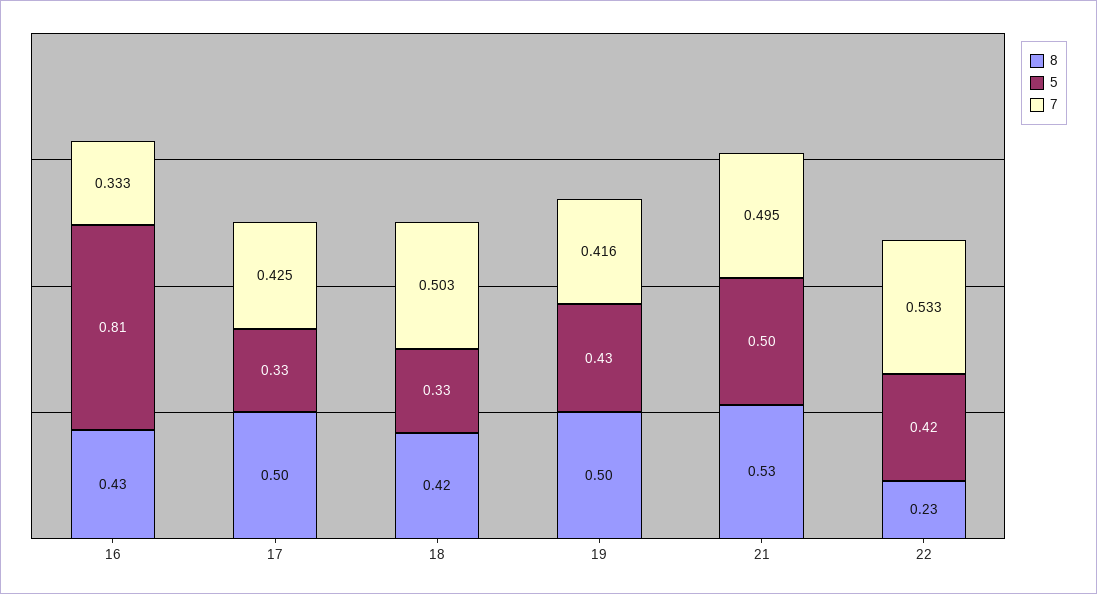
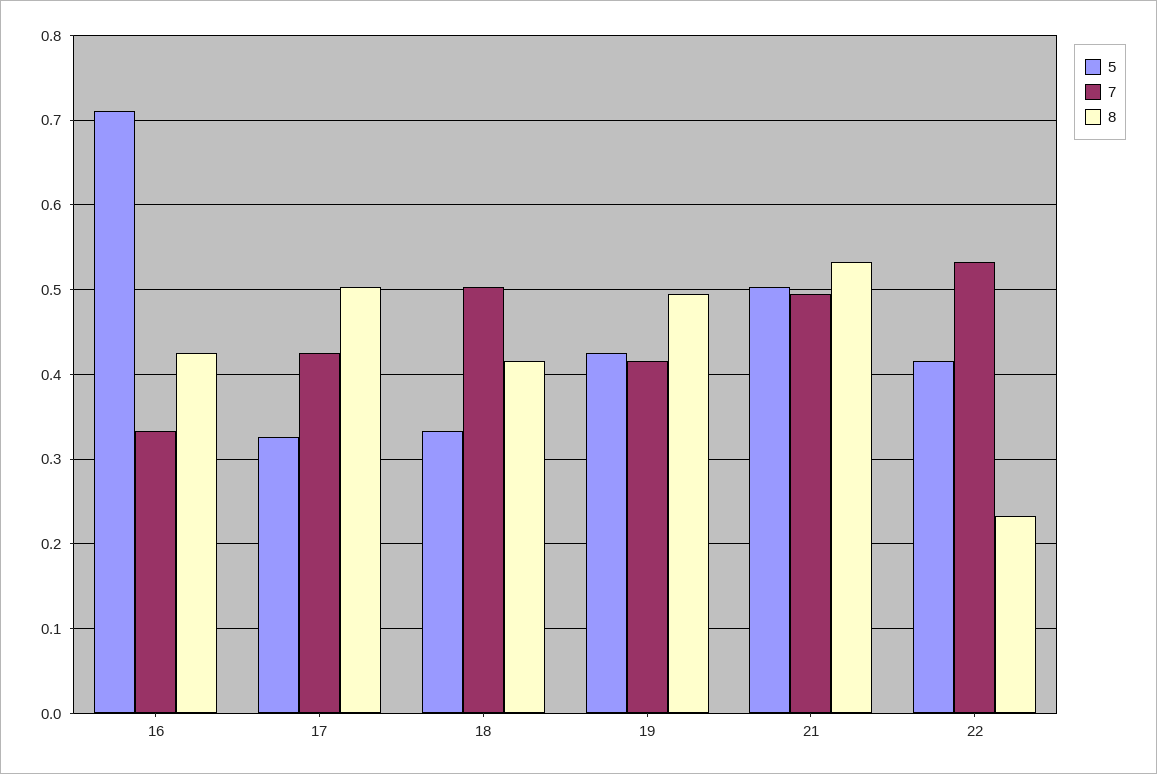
  {
    "8": {
      "16": 0.43,
      "17": 0.5,
      "18": 0.42,
      "19": 0.5,
      "21": 0.53,
      "22": 0.23
    },
    "5": {
-     "16": 0.81,
+     "16": 0.71,
      "17": 0.33,
      "18": 0.33,
      "19": 0.43,
      "21": 0.5,
      "22": 0.42
    },
    "7": {
      "16": 0.333,
      "17": 0.425,
      "18": 0.503,
      "19": 0.416,
      "21": 0.495,
      "22": 0.533
    }
  }

